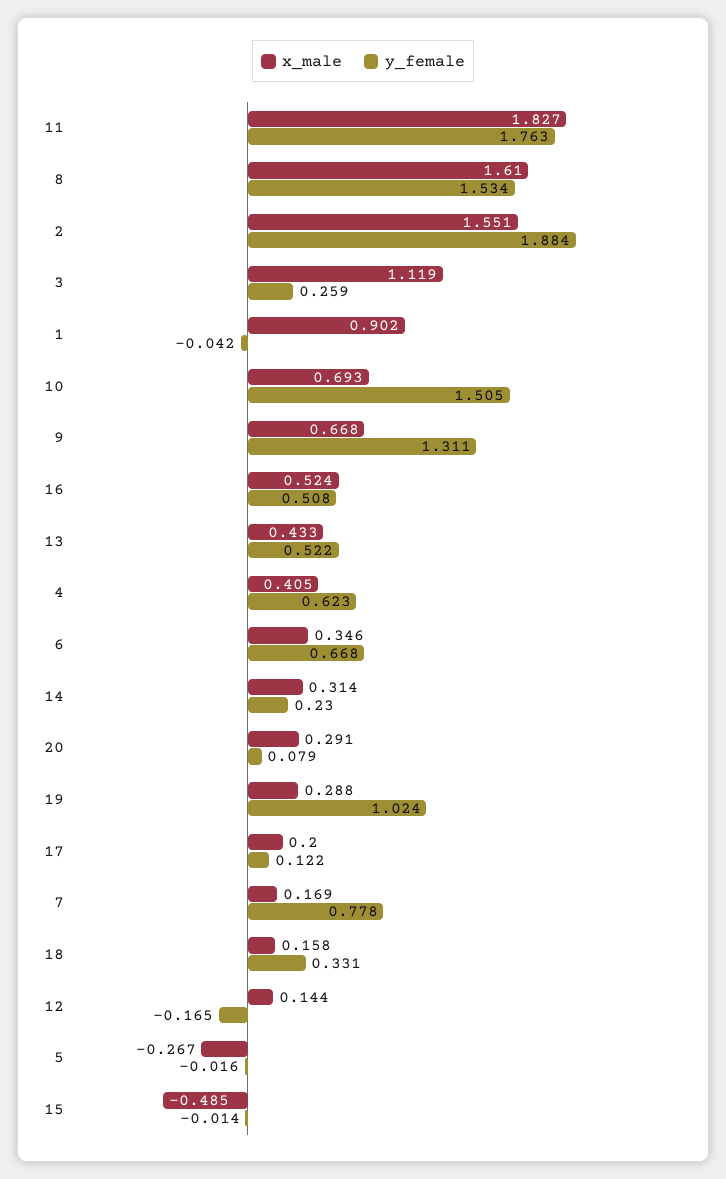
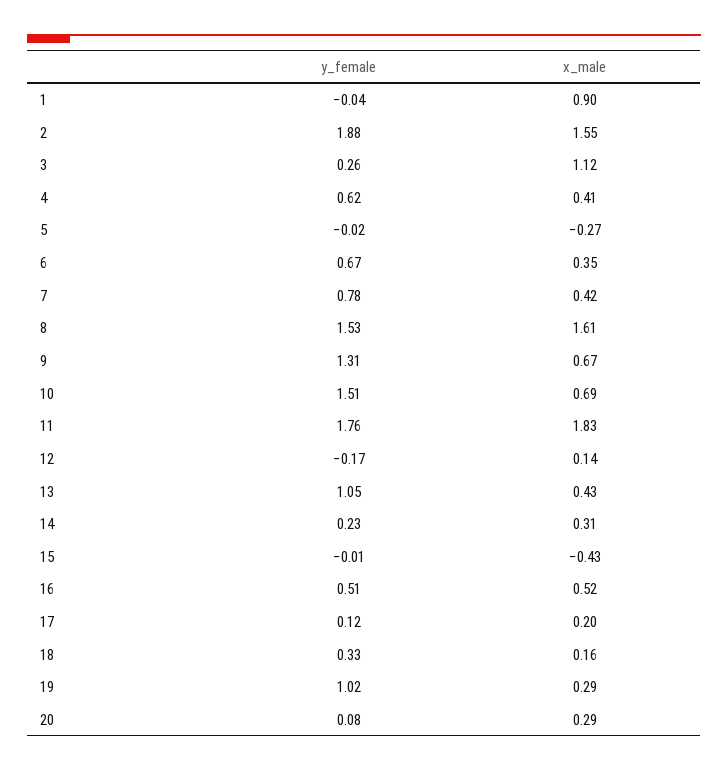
  {
    "x_male": {
      "11": 1.827,
      "8": 1.61,
      "2": 1.551,
      "3": 1.119,
      "1": 0.902,
      "10": 0.693,
      "9": 0.668,
      "16": 0.524,
      "13": 0.433,
      "4": 0.405,
      "6": 0.346,
      "14": 0.314,
      "20": 0.291,
      "19": 0.288,
      "17": 0.2,
-     "7": 0.169,
+     "7": 0.42,
      "18": 0.158,
      "12": 0.144,
      "5": -0.267,
-     "15": -0.485
+     "15": -0.43
    },
    "y_female": {
      "11": 1.763,
      "8": 1.534,
      "2": 1.884,
      "3": 0.259,
      "1": -0.042,
      "10": 1.505,
      "9": 1.311,
      "16": 0.508,
-     "13": 0.522,
+     "13": 1.05,
      "4": 0.623,
      "6": 0.668,
      "14": 0.23,
      "20": 0.079,
      "19": 1.024,
      "17": 0.122,
      "7": 0.778,
      "18": 0.331,
      "12": -0.165,
      "5": -0.016,
      "15": -0.014
    }
  }

